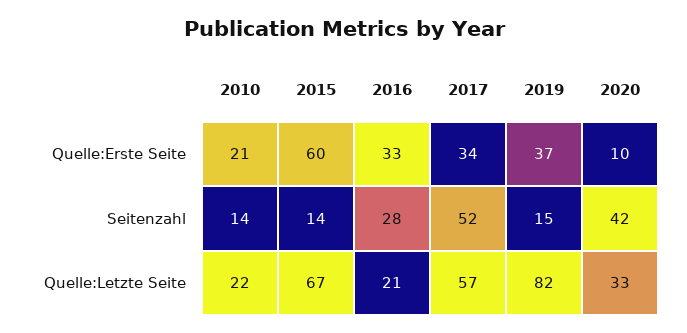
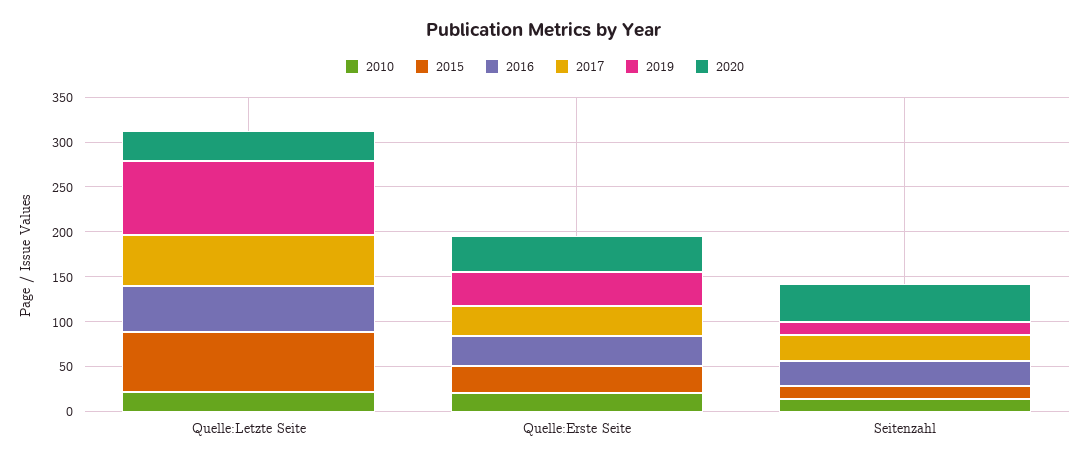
  {
    "2010": {
      "Quelle:Erste Seite": 21,
      "Seitenzahl": 14,
      "Quelle:Letzte Seite": 22
    },
    "2015": {
-     "Quelle:Erste Seite": 60,
+     "Quelle:Erste Seite": 30,
      "Seitenzahl": 14,
      "Quelle:Letzte Seite": 67
    },
    "2016": {
      "Quelle:Erste Seite": 33,
      "Seitenzahl": 28,
-     "Quelle:Letzte Seite": 21
+     "Quelle:Letzte Seite": 50
    },
    "2017": {
      "Quelle:Erste Seite": 34,
-     "Seitenzahl": 52,
+     "Seitenzahl": 30,
      "Quelle:Letzte Seite": 57
    },
    "2019": {
      "Quelle:Erste Seite": 37,
      "Seitenzahl": 15,
      "Quelle:Letzte Seite": 82
    },
    "2020": {
-     "Quelle:Erste Seite": 10,
+     "Quelle:Erste Seite": 40,
      "Seitenzahl": 42,
      "Quelle:Letzte Seite": 33
    }
  }

